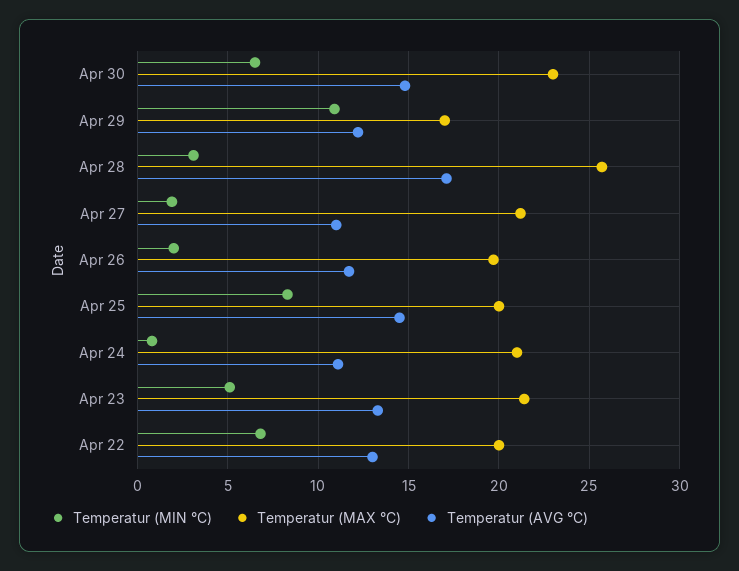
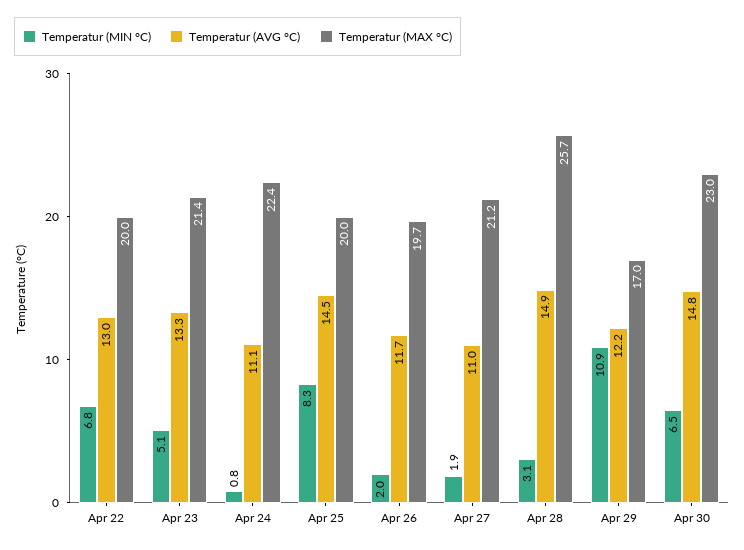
  {
    "Temperatur (MIN °C)": {
      "Apr 30": 6.5,
      "Apr 29": 10.9,
      "Apr 28": 3.1,
      "Apr 27": 1.9,
      "Apr 26": 2,
      "Apr 25": 8.3,
      "Apr 24": 0.8,
      "Apr 23": 5.1,
      "Apr 22": 6.8
    },
    "Temperatur (MAX °C)": {
      "Apr 30": 23,
      "Apr 29": 17,
      "Apr 28": 25.7,
      "Apr 27": 21.2,
      "Apr 26": 19.7,
      "Apr 25": 20,
-     "Apr 24": 21,
+     "Apr 24": 22.4,
      "Apr 23": 21.4,
      "Apr 22": 20
    },
    "Temperatur (AVG °C)": {
      "Apr 30": 14.8,
      "Apr 29": 12.2,
-     "Apr 28": 17,
+     "Apr 28": 14.9,
      "Apr 27": 11,
      "Apr 26": 11.7,
      "Apr 25": 14.5,
      "Apr 24": 11.1,
      "Apr 23": 13.3,
      "Apr 22": 13
    }
  }

